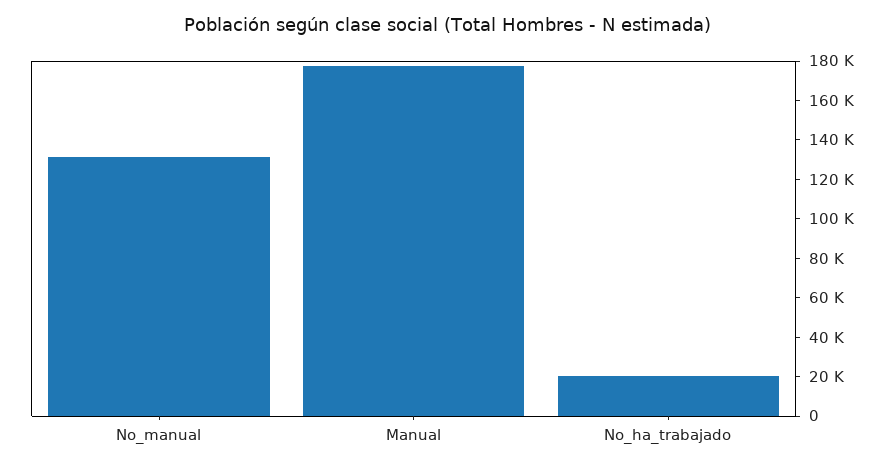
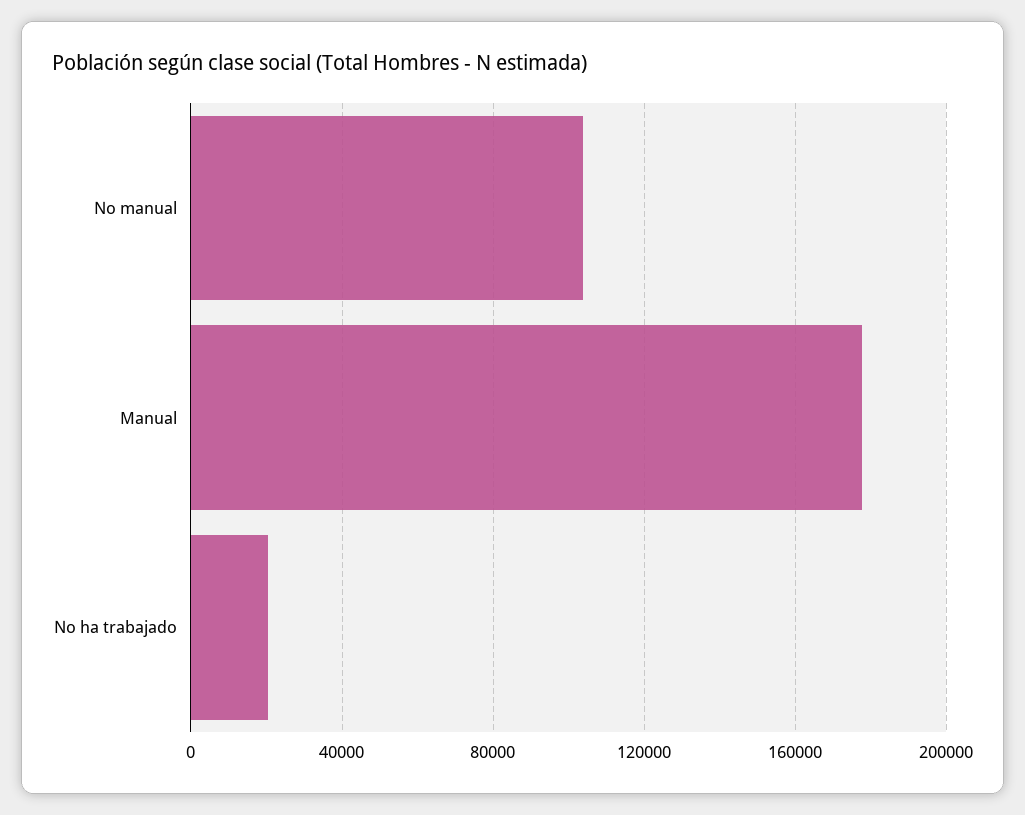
  {
-   "No_manual": 130000,
+   "No_manual": 105000,
    "Manual": 180000,
    "No_ha_trabajado": 20000
  }

